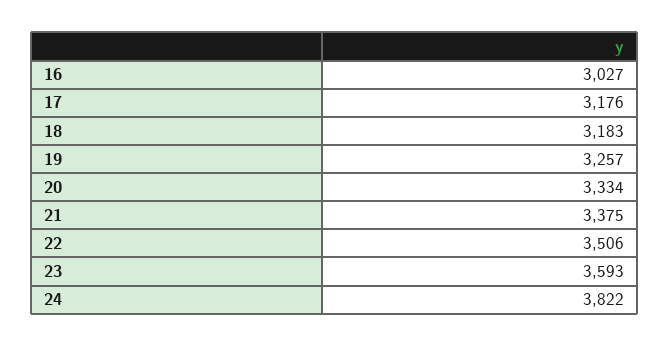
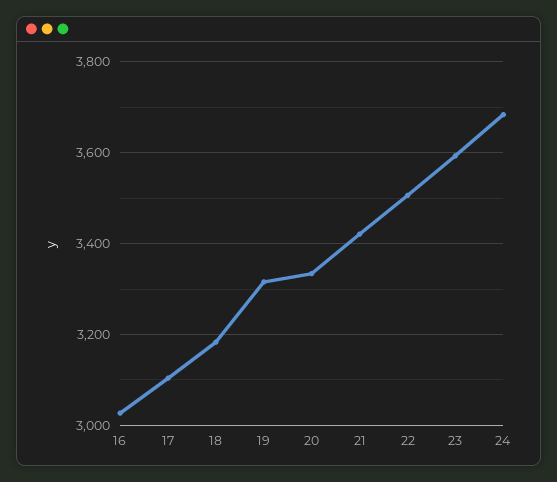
  {
    "16": 3027,
-   "17": 3176,
+   "17": 3100,
    "18": 3183,
-   "19": 3257,
+   "19": 3320,
    "20": 3334,
-   "21": 3375,
+   "21": 3420,
    "22": 3506,
    "23": 3593,
-   "24": 3822
+   "24": 3680
  }

